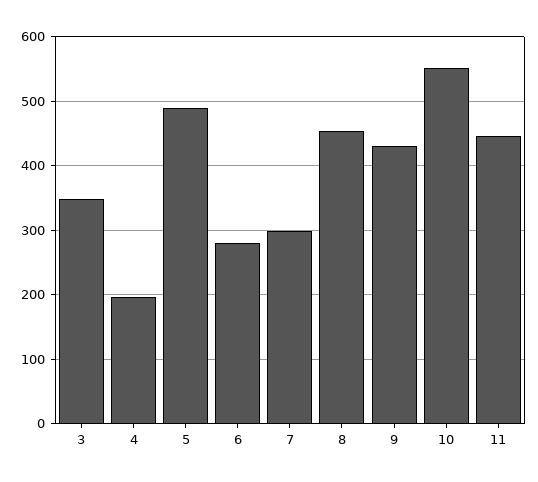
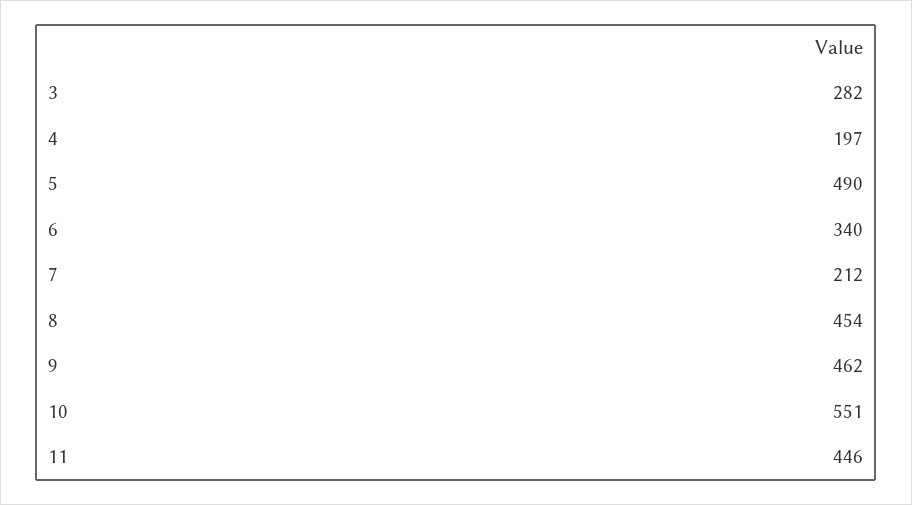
  {
-   "3": 350,
+   "3": 282,
    "4": 197,
    "5": 490,
-   "6": 280,
+   "6": 340,
-   "7": 300,
+   "7": 212,
    "8": 454,
-   "9": 430,
+   "9": 462,
    "10": 551,
    "11": 446
  }

